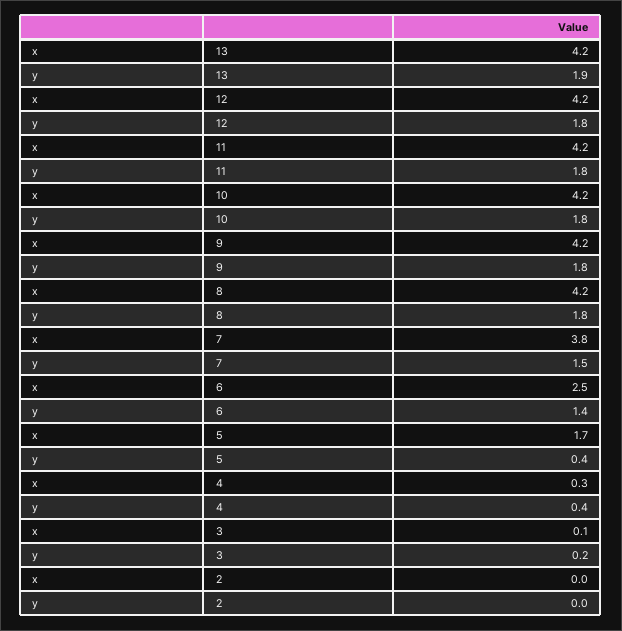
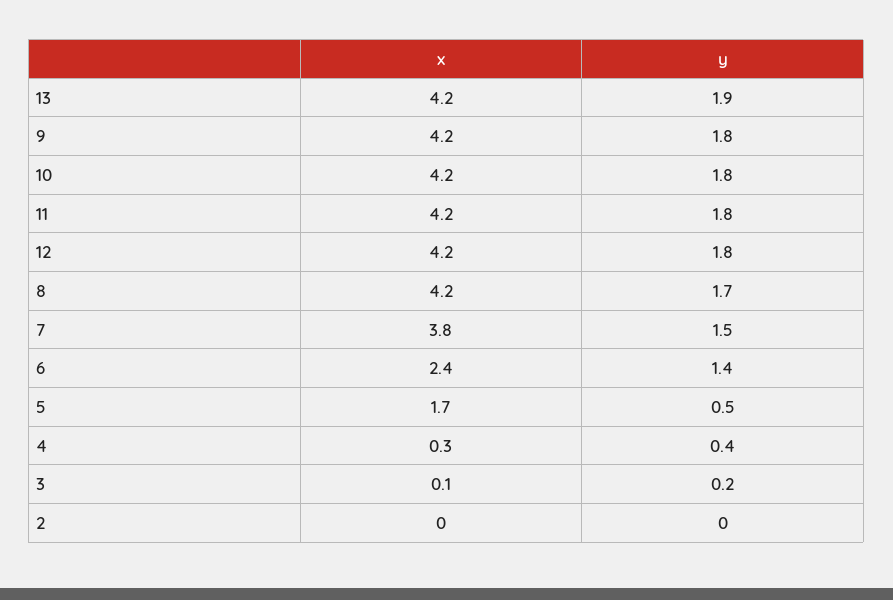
  {
    "x": {
      "13": 4.2,
      "12": 4.2,
      "11": 4.2,
      "10": 4.2,
      "9": 4.2,
      "8": 4.2,
      "7": 3.8,
-     "6": 2.5,
+     "6": 2.4,
      "5": 1.7,
      "4": 0.3,
      "3": 0.1,
      "2": 0
    },
    "y": {
      "13": 1.9,
      "12": 1.8,
      "11": 1.8,
      "10": 1.8,
      "9": 1.8,
-     "8": 1.8,
+     "8": 1.7,
      "7": 1.5,
      "6": 1.4,
-     "5": 0.4,
+     "5": 0.5,
      "4": 0.4,
      "3": 0.2,
      "2": 0
    }
  }

